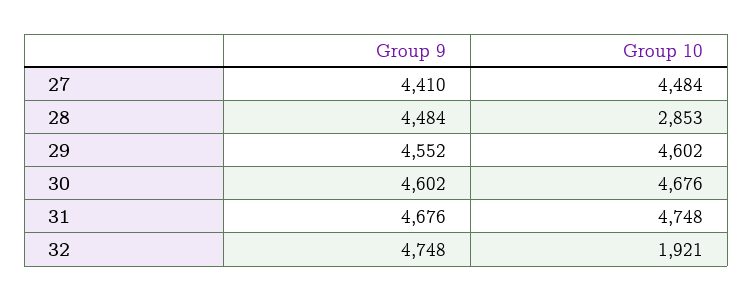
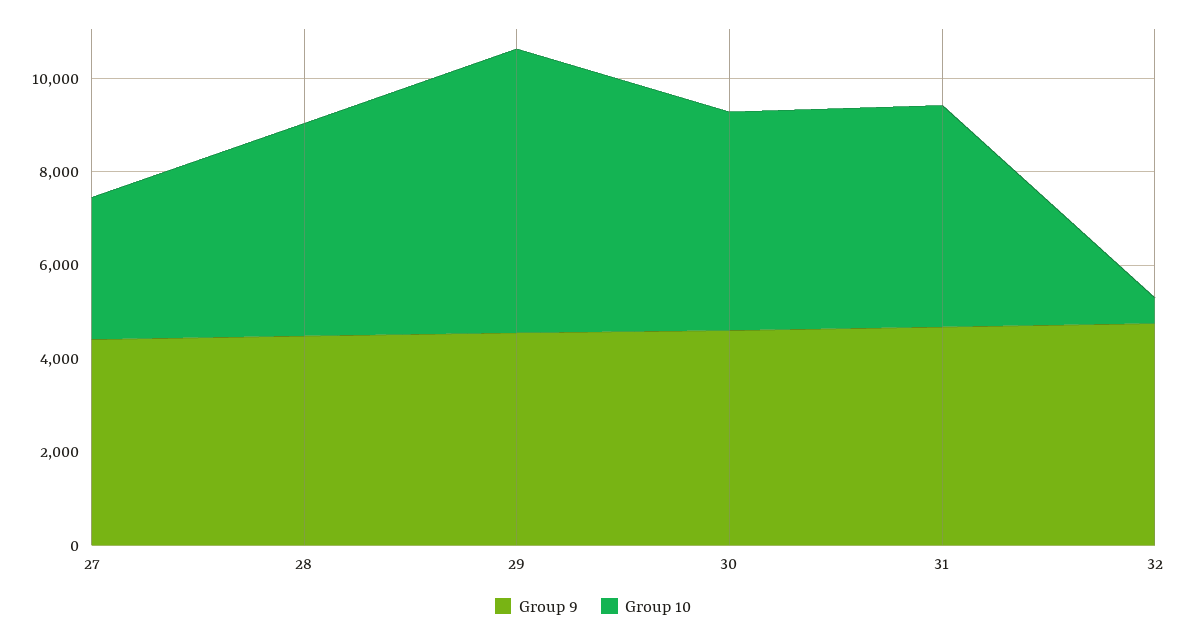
  {
    "Group 9": {
      "27": 4410,
      "28": 4484,
      "29": 4552,
      "30": 4602,
      "31": 4676,
      "32": 4748
    },
    "Group 10": {
-     "27": 4484,
+     "27": 3000,
-     "28": 2853,
+     "28": 4500,
-     "29": 4602,
+     "29": 6000,
      "30": 4676,
      "31": 4748,
-     "32": 1921
+     "32": 500
    }
  }

